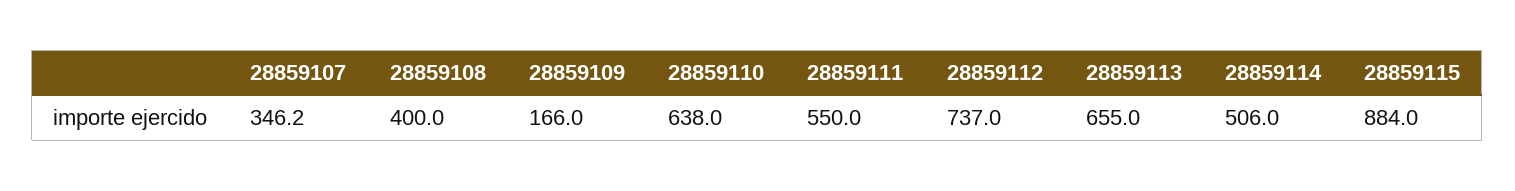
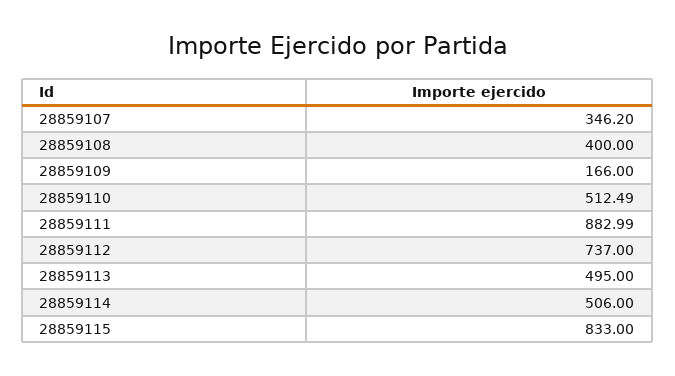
  {
    "28859107": 346.2,
    "28859108": 400,
    "28859109": 166,
-   "28859110": 638,
+   "28859110": 512.49,
-   "28859111": 550,
+   "28859111": 882.99,
    "28859112": 737,
-   "28859113": 655,
+   "28859113": 495,
    "28859114": 506,
-   "28859115": 884
+   "28859115": 833
  }

